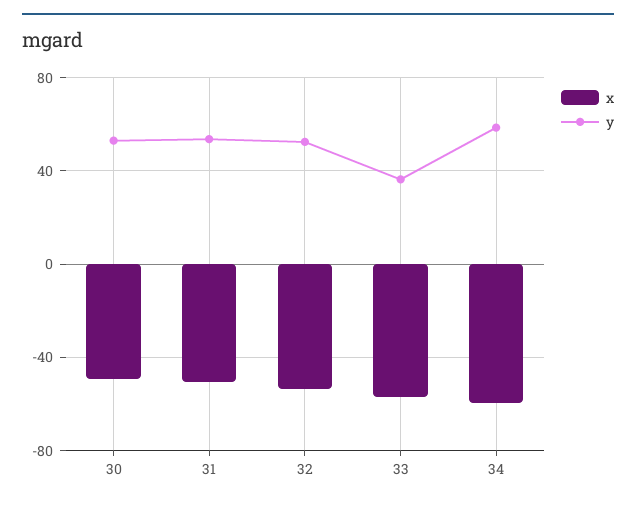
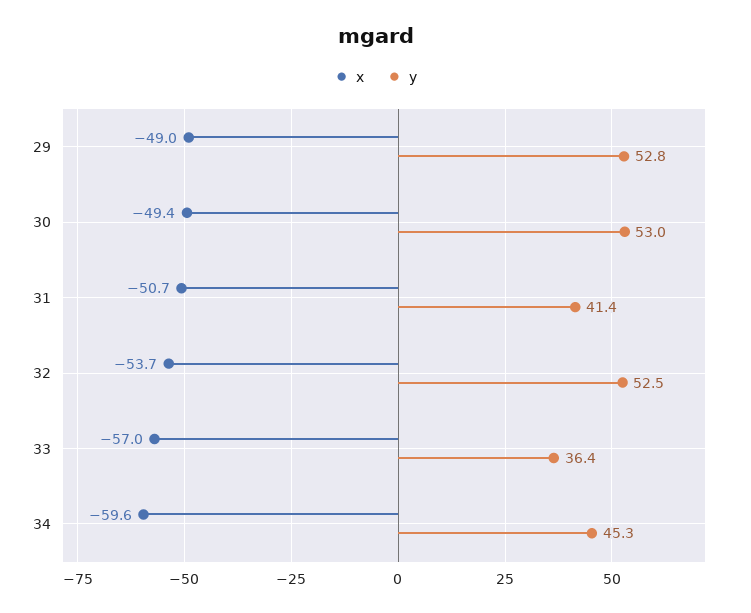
  {
    "x": {
      "30": -49.4,
      "31": -50.7,
      "32": -53.7,
      "33": -57,
-     "34": -59.6
+     "34": -59.6,
+     "29": -49
    },
    "y": {
      "30": 53,
-     "31": 55,
+     "31": 41.4,
      "32": 52.5,
      "33": 36.4,
-     "34": 60
+     "34": 45.3,
+     "29": 52.8
    }
  }

